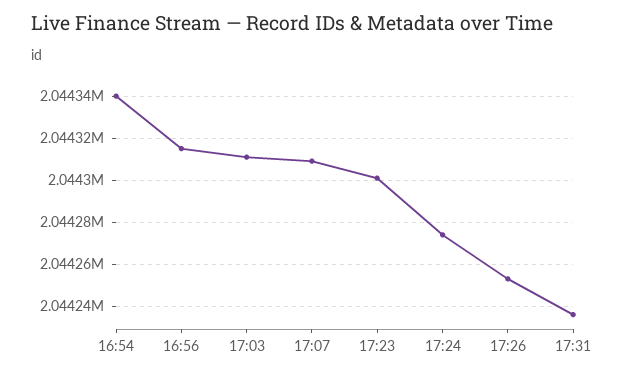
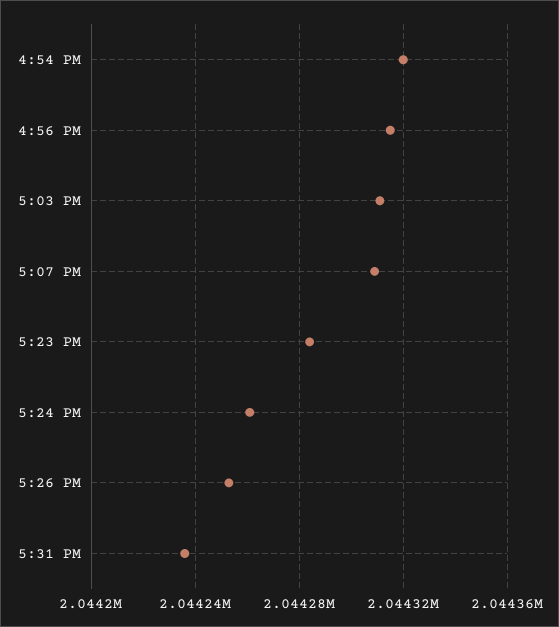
  {
-   "16:54": 2044340,
+   "16:54": 2044320,
    "16:56": 2044315,
    "17:03": 2044310,
    "17:07": 2044310,
-   "17:23": 2044300,
+   "17:23": 2044285,
-   "17:24": 2044275,
+   "17:24": 2044260,
    "17:26": 2044255,
    "17:31": 2044235
  }

